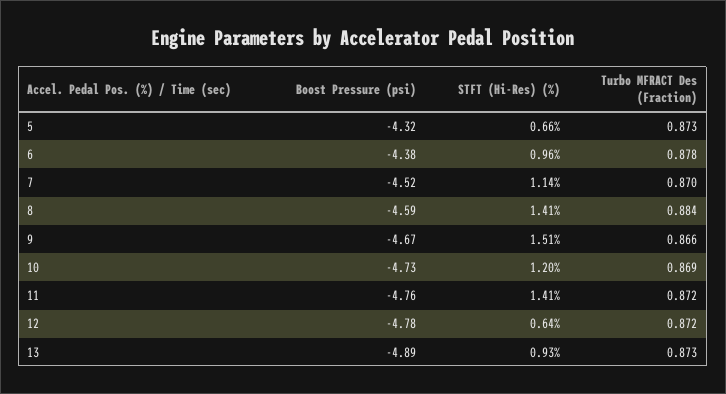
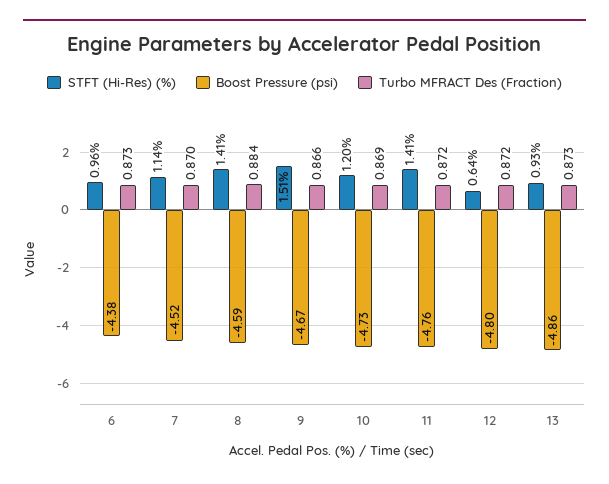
  {
    "Boost Pressure (psi)": {
-     "5": -4.32,
      "6": -4.38,
      "7": -4.52,
      "8": -4.59,
      "9": -4.67,
      "10": -4.73,
      "11": -4.76,
-     "12": -4.78,
+     "12": -4.8,
-     "13": -4.89
+     "13": -4.86
    },
    "STFT (Hi-Res) (%)": {
-     "5": 0.66,
      "6": 0.96,
      "7": 1.14,
      "8": 1.41,
      "9": 1.51,
      "10": 1.2,
      "11": 1.41,
      "12": 0.64,
      "13": 0.93
    },
    "Turbo MFRACT Des (Fraction)": {
-     "5": 0.873,
-     "6": 0.878,
+     "6": 0.873,
      "7": 0.87,
      "8": 0.884,
      "9": 0.866,
      "10": 0.869,
      "11": 0.872,
      "12": 0.872,
      "13": 0.873
    }
  }

